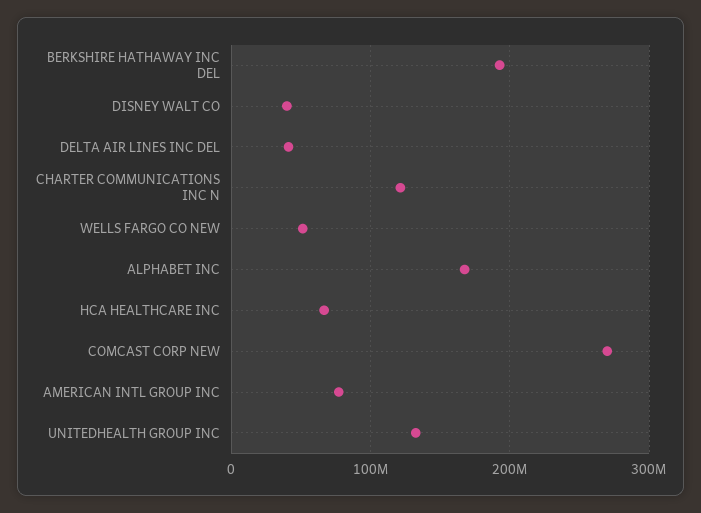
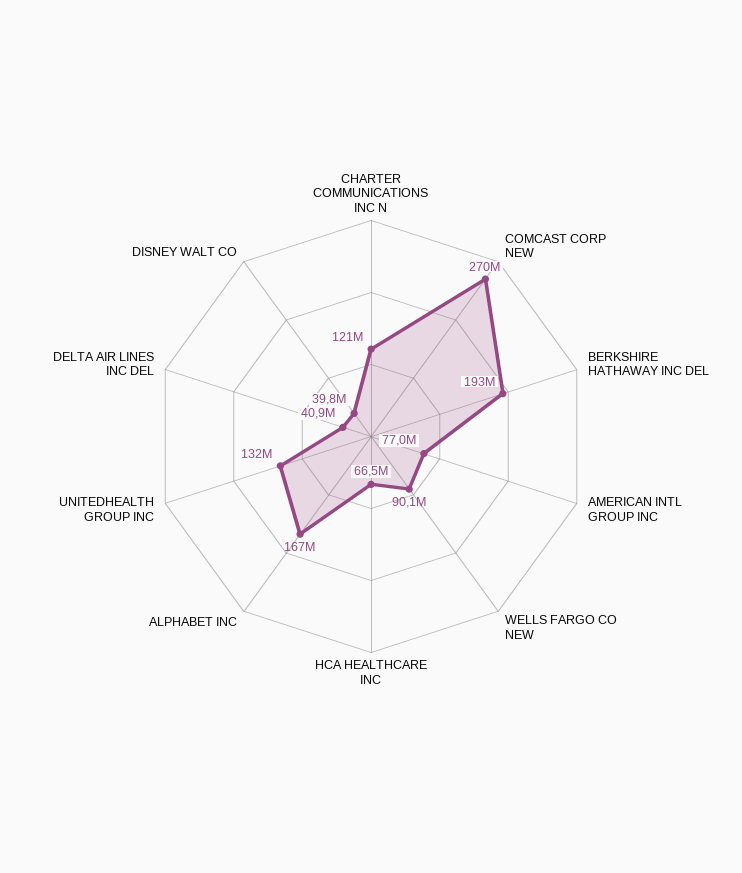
  {
    "BERKSHIRE HATHAWAY INC DEL": 193000000,
    "DISNEY WALT CO": 39800000,
    "DELTA AIR LINES INC DEL": 40900000,
    "CHARTER COMMUNICATIONS INC N": 121000000,
-   "WELLS FARGO CO NEW": 50000000,
+   "WELLS FARGO CO NEW": 90100000,
    "ALPHABET INC": 167000000,
    "HCA HEALTHCARE INC": 66500000,
    "COMCAST CORP NEW": 270000000,
    "AMERICAN INTL GROUP INC": 77000000,
    "UNITEDHEALTH GROUP INC": 132000000
  }

